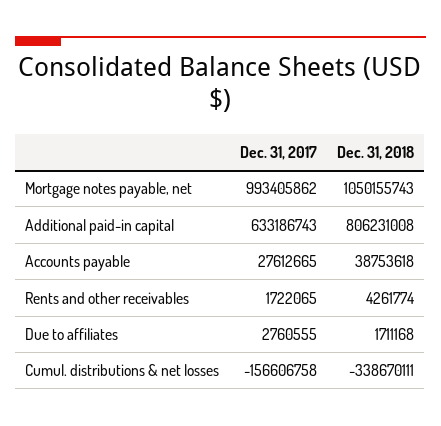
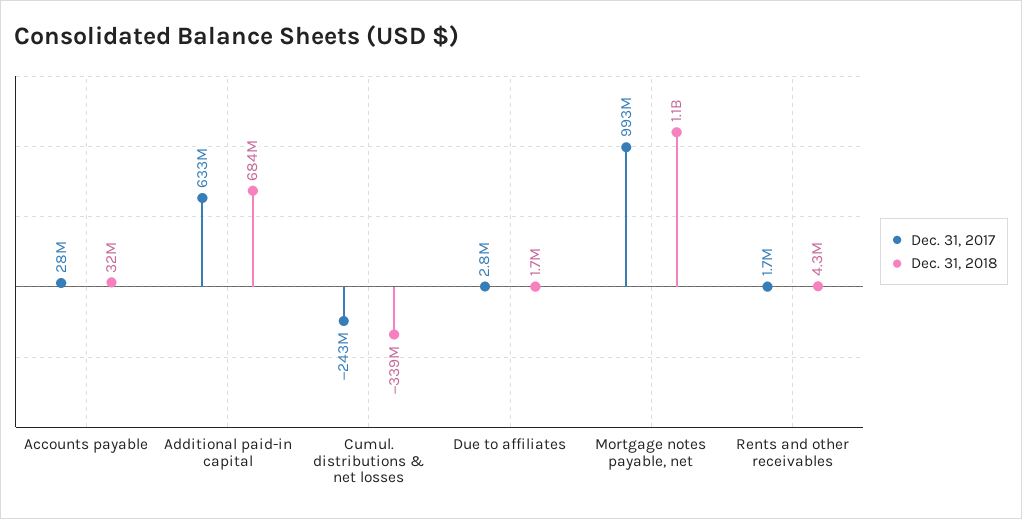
  {
    "Dec. 31, 2017": {
      "Mortgage notes payable, net": 993405862,
      "Additional paid-in capital": 633186743,
      "Accounts payable": 27612665,
      "Rents and other receivables": 1722065,
      "Due to affiliates": 2760555,
-     "Cumul. distributions & net losses": -156606758
+     "Cumul. distributions & net losses": -243000000
    },
    "Dec. 31, 2018": {
      "Mortgage notes payable, net": 1050155743,
-     "Additional paid-in capital": 806231008,
+     "Additional paid-in capital": 684000000,
-     "Accounts payable": 38753618,
+     "Accounts payable": 32000000,
      "Rents and other receivables": 4261774,
      "Due to affiliates": 1711168,
      "Cumul. distributions & net losses": -338670111
    }
  }

